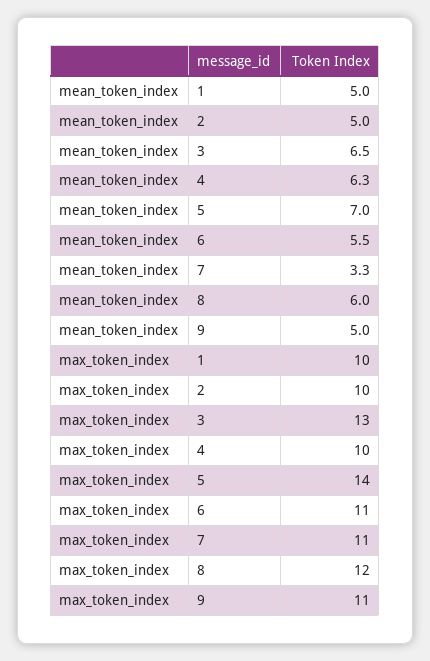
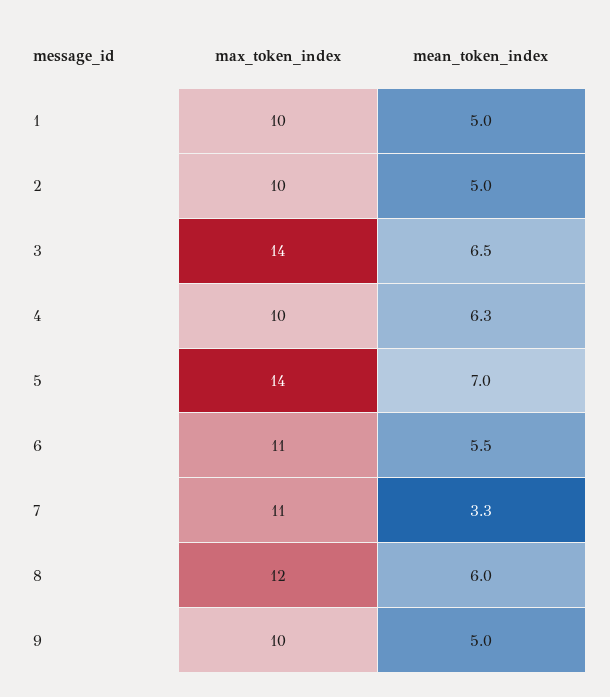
  {
    "mean_token_index": {
      "1": 5,
      "2": 5,
      "3": 6.5,
      "4": 6.3,
      "5": 7,
      "6": 5.5,
      "7": 3.3,
      "8": 6,
      "9": 5
    },
    "max_token_index": {
      "1": 10,
      "2": 10,
-     "3": 13,
+     "3": 14,
      "4": 10,
      "5": 14,
      "6": 11,
      "7": 11,
      "8": 12,
-     "9": 11
+     "9": 10
    }
  }

